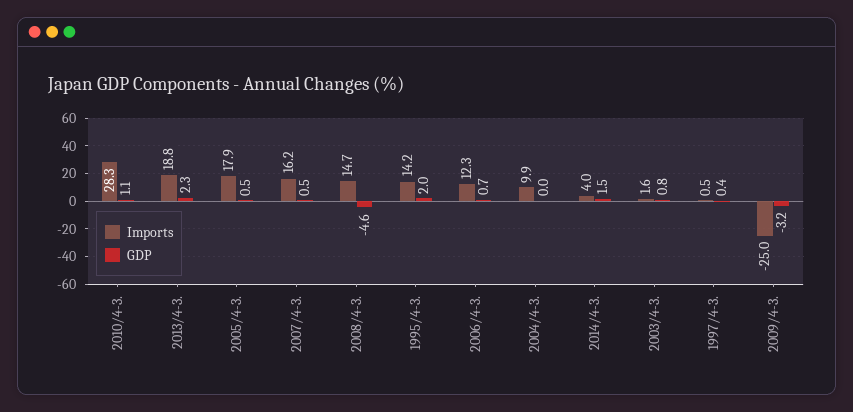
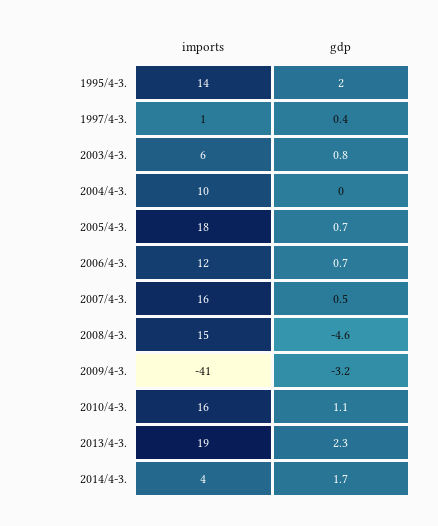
  {
    "Imports": {
-     "2010/4-3.": 28.3,
+     "2010/4-3.": 16,
      "2013/4-3.": 18.8,
      "2005/4-3.": 17.9,
      "2007/4-3.": 16.2,
      "2008/4-3.": 14.7,
      "1995/4-3.": 14.2,
      "2006/4-3.": 12.3,
      "2004/4-3.": 9.9,
      "2014/4-3.": 4,
-     "2003/4-3.": 1.6,
+     "2003/4-3.": 6,
      "1997/4-3.": 0.5,
-     "2009/4-3.": -25
+     "2009/4-3.": -41
    },
    "GDP": {
      "2010/4-3.": 1.1,
      "2013/4-3.": 2.3,
-     "2005/4-3.": 0.5,
+     "2005/4-3.": 0.7,
      "2007/4-3.": 0.5,
      "2008/4-3.": -4.6,
      "1995/4-3.": 2,
      "2006/4-3.": 0.7,
      "2004/4-3.": 0,
-     "2014/4-3.": 1.5,
+     "2014/4-3.": 1.7,
      "2003/4-3.": 0.8,
      "1997/4-3.": 0.4,
      "2009/4-3.": -3.2
    }
  }

